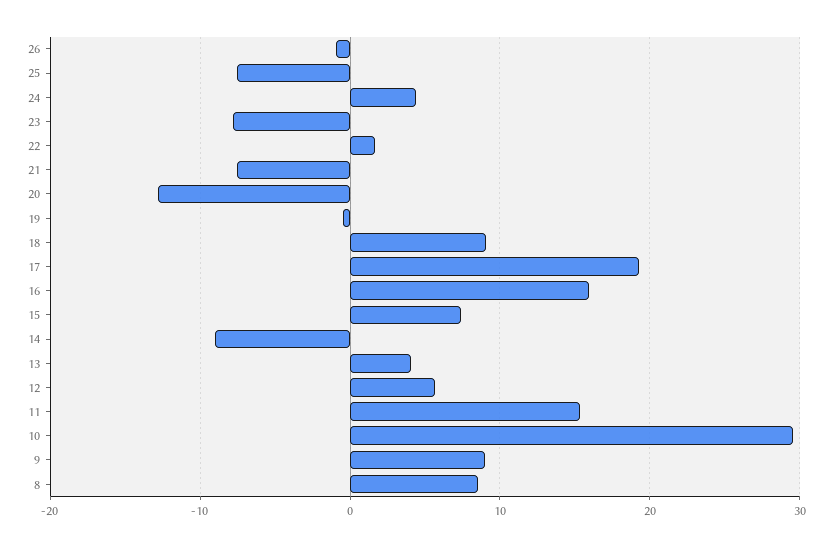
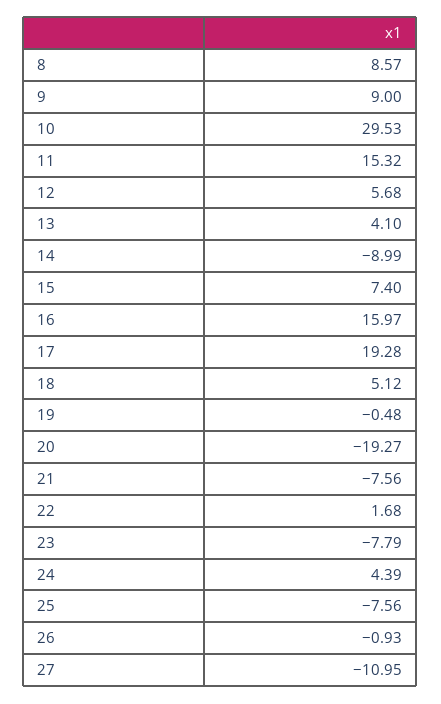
  {
    "26": -0.93,
    "25": -7.56,
    "24": 4.39,
    "23": -7.79,
    "22": 1.68,
    "21": -7.56,
-   "20": -13,
+   "20": -19.27,
    "19": -0.48,
-   "18": 9,
+   "18": 5.12,
    "17": 19.28,
    "16": 15.97,
    "15": 7.4,
    "14": -8.99,
    "13": 4.1,
    "12": 5.68,
    "11": 15.32,
    "10": 29.53,
    "9": 9,
-   "8": 8.57
+   "8": 8.57,
+   "27": -10.95
  }

